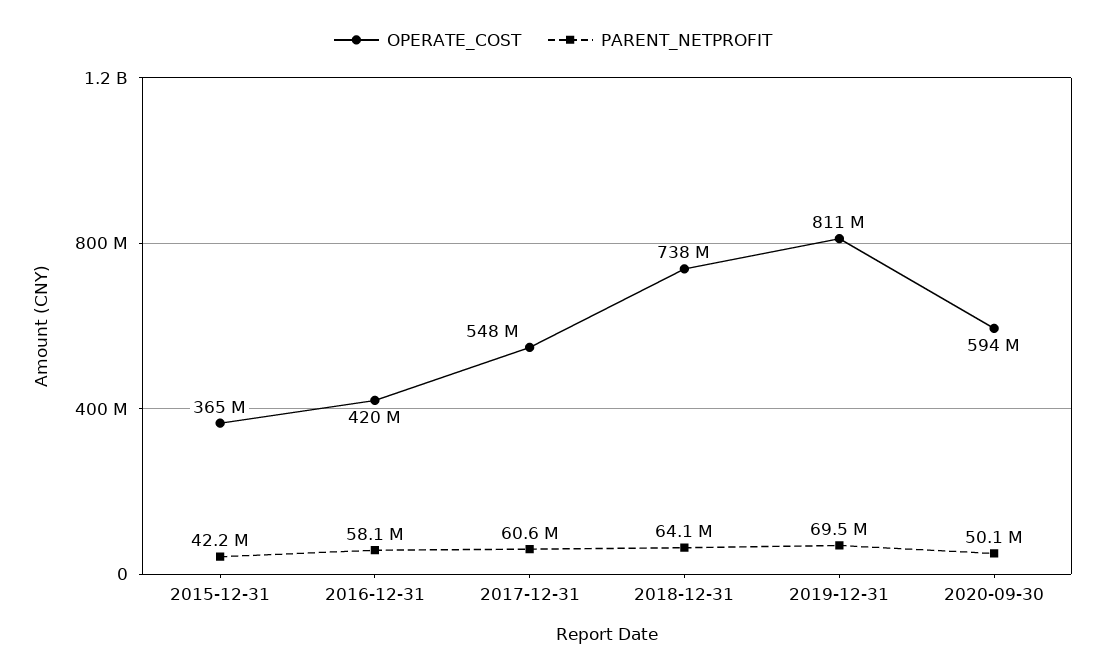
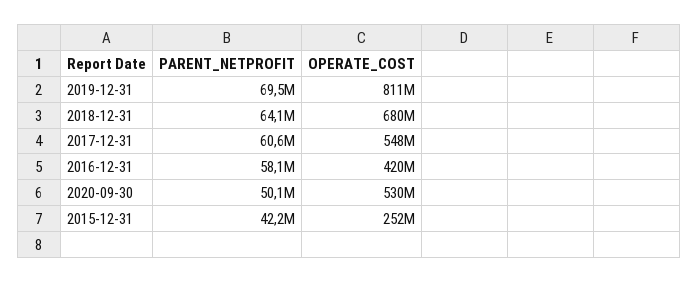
  {
    "OPERATE_COST": {
-     "2015-12-31": 365000000,
+     "2015-12-31": 252000000,
      "2016-12-31": 420000000,
      "2017-12-31": 548000000,
-     "2018-12-31": 738000000,
+     "2018-12-31": 680000000,
      "2019-12-31": 811000000,
-     "2020-09-30": 594000000
+     "2020-09-30": 530000000
    },
    "PARENT_NETPROFIT": {
      "2015-12-31": 42200000,
      "2016-12-31": 58100000,
      "2017-12-31": 60600000,
      "2018-12-31": 64100000,
      "2019-12-31": 69500000,
      "2020-09-30": 50100000
    }
  }

